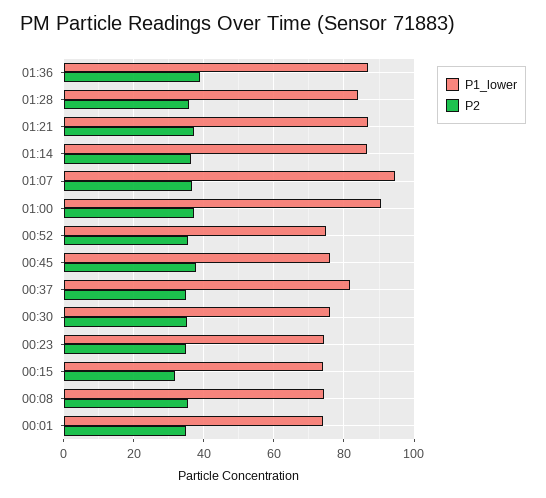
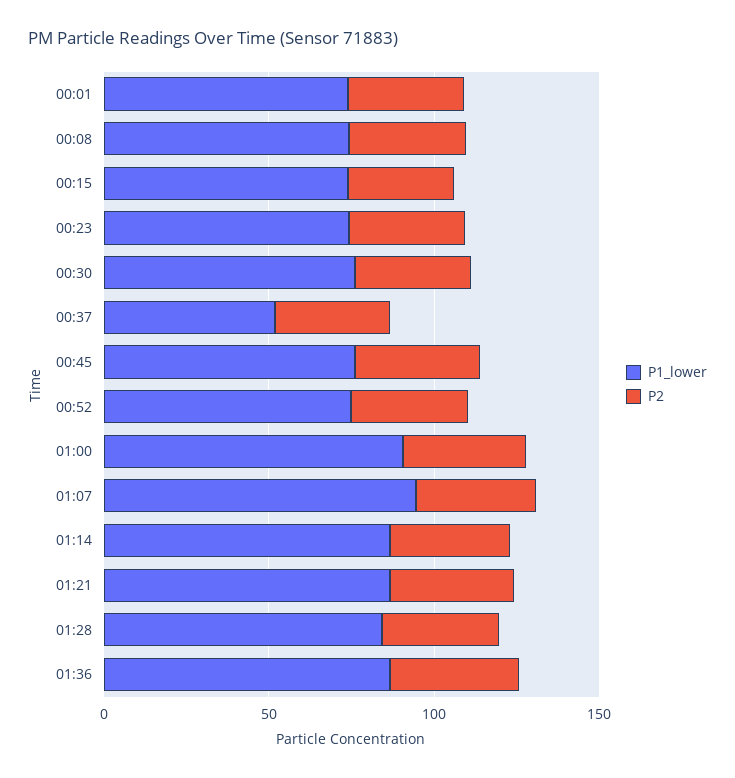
  {
    "P1_lower": {
      "01:36": 86,
      "01:28": 84,
      "01:21": 86,
      "01:14": 86,
      "01:07": 94,
      "01:00": 90,
      "00:52": 74,
      "00:45": 76,
-     "00:37": 82,
+     "00:37": 50,
      "00:30": 76,
      "00:23": 74,
      "00:15": 74,
      "00:08": 74,
      "00:01": 74
    },
    "P2": {
      "01:36": 38,
      "01:28": 36,
      "01:21": 38,
      "01:14": 36,
      "01:07": 36,
      "01:00": 38,
      "00:52": 36,
      "00:45": 38,
      "00:37": 34,
      "00:30": 36,
      "00:23": 36,
      "00:15": 32,
      "00:08": 36,
      "00:01": 34
    }
  }

